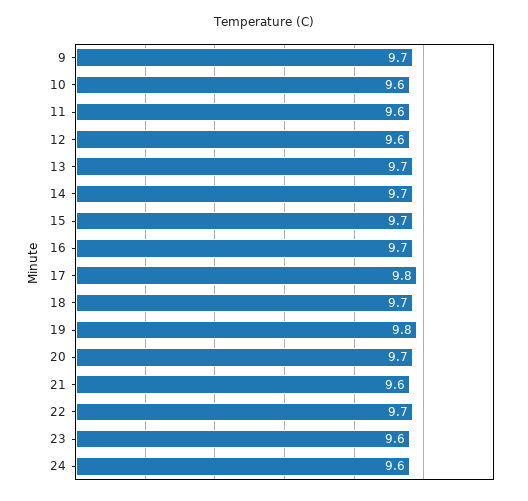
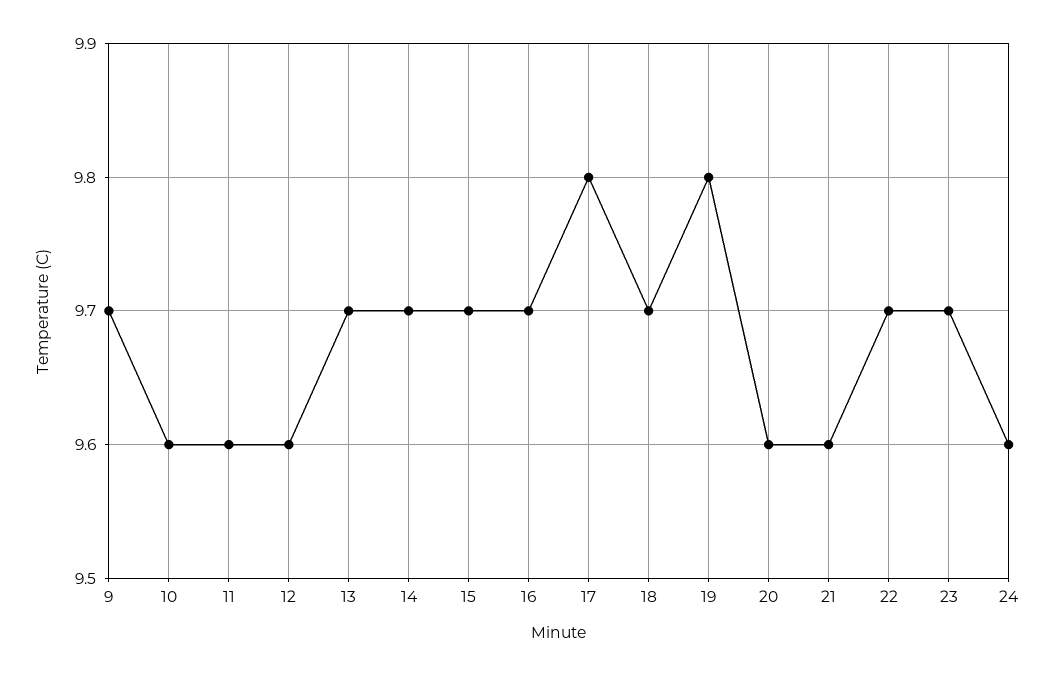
  {
    "9": 9.7,
    "10": 9.6,
    "11": 9.6,
    "12": 9.6,
    "13": 9.7,
    "14": 9.7,
    "15": 9.7,
    "16": 9.7,
    "17": 9.8,
    "18": 9.7,
    "19": 9.8,
-   "20": 9.7,
+   "20": 9.6,
    "21": 9.6,
    "22": 9.7,
-   "23": 9.6,
+   "23": 9.7,
    "24": 9.6
  }

